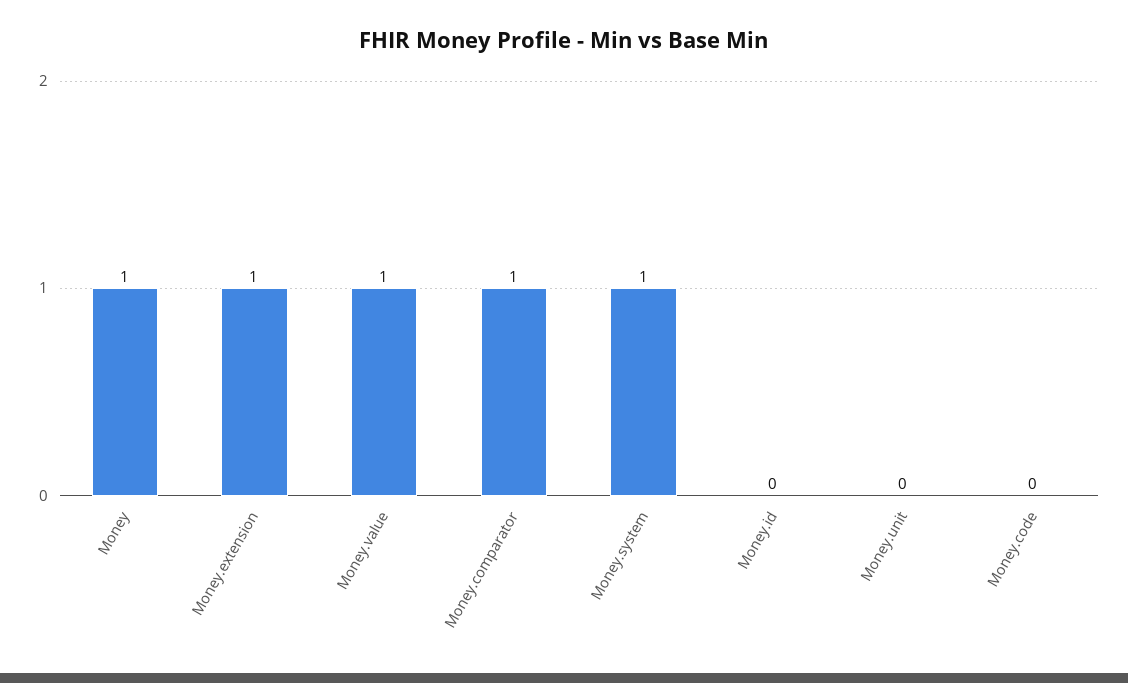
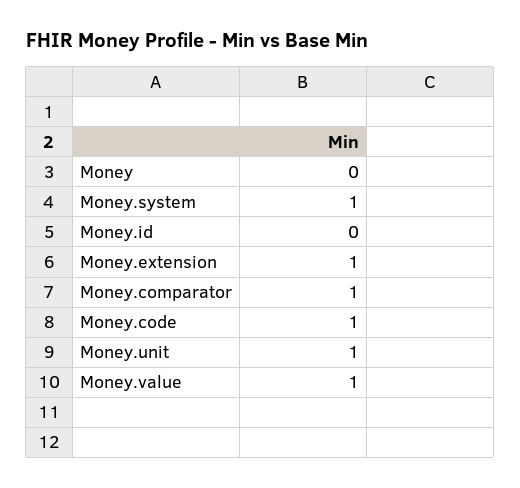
  {
-   "Money": 1,
+   "Money": 0,
    "Money.extension": 1,
    "Money.value": 1,
    "Money.comparator": 1,
    "Money.system": 1,
    "Money.id": 0,
-   "Money.unit": 0,
+   "Money.unit": 1,
-   "Money.code": 0
+   "Money.code": 1
  }

